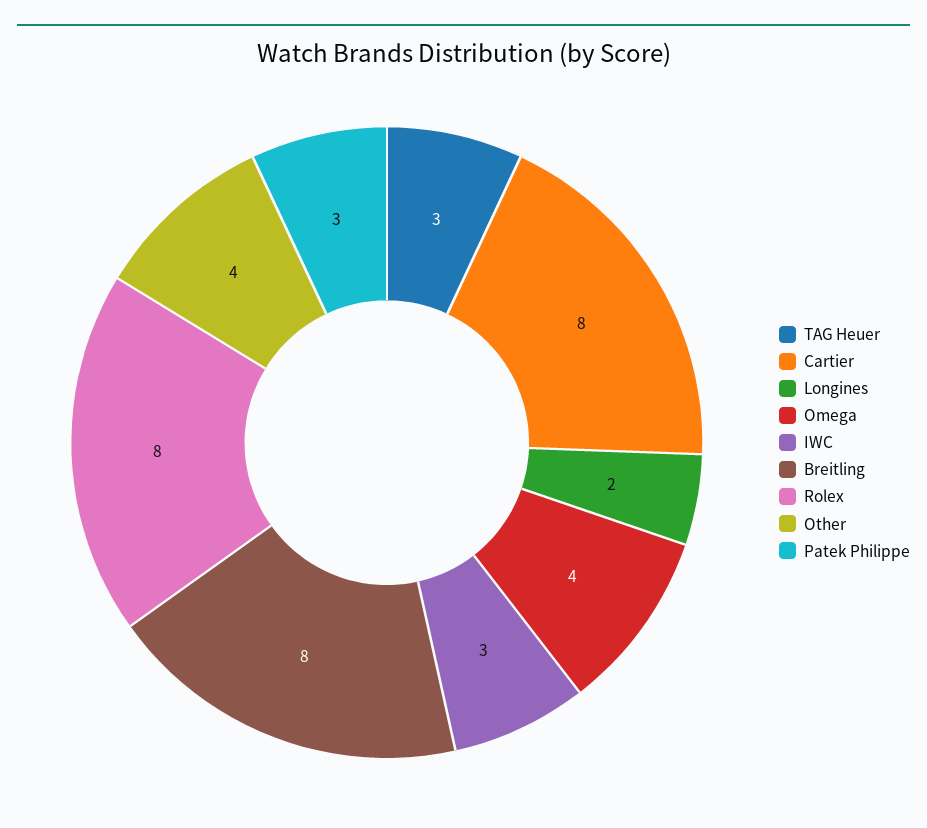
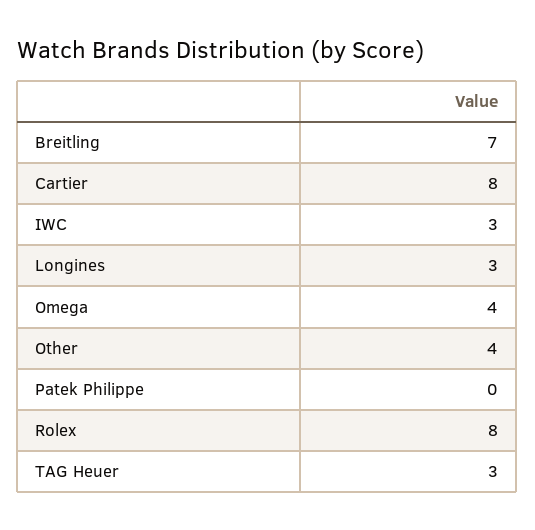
  {
    "TAG Heuer": 3,
    "Cartier": 8,
-   "Longines": 2,
+   "Longines": 3,
    "Omega": 4,
    "IWC": 3,
-   "Breitling": 8,
+   "Breitling": 7,
    "Rolex": 8,
    "Other": 4,
-   "Patek Philippe": 3
+   "Patek Philippe": 0
  }

